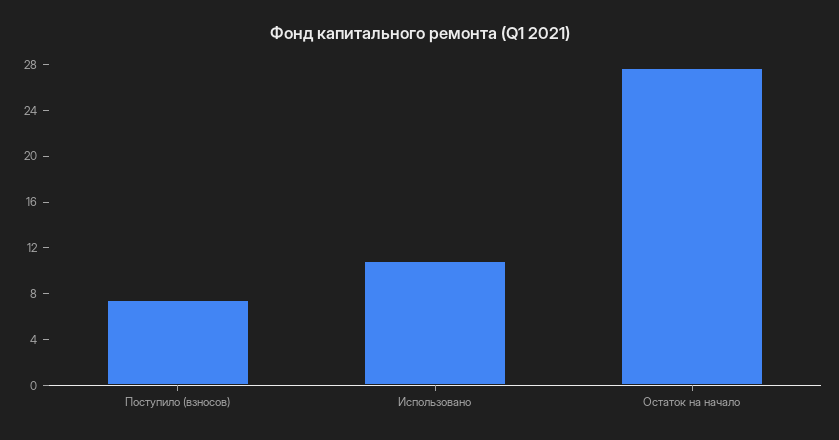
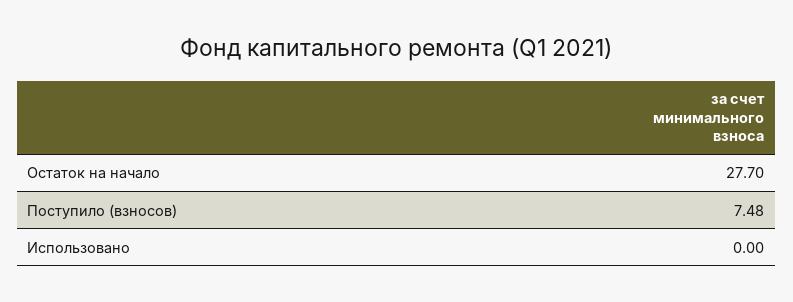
  {
    "Поступило (взносов)": 7.48,
-   "Использовано": 11,
+   "Использовано": 0,
    "Остаток на начало": 27.7
  }

